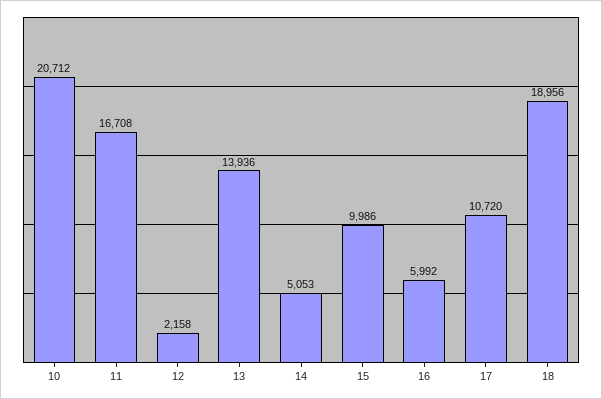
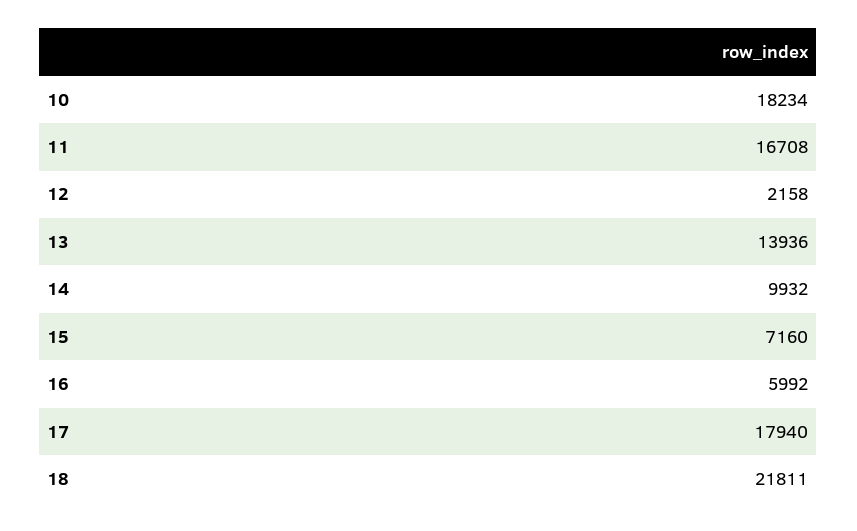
  {
-   "10": 20712,
+   "10": 18234,
    "11": 16708,
    "12": 2158,
    "13": 13936,
-   "14": 5053,
+   "14": 9932,
-   "15": 9986,
+   "15": 7160,
    "16": 5992,
-   "17": 10720,
+   "17": 17940,
-   "18": 18956
+   "18": 21811
  }

